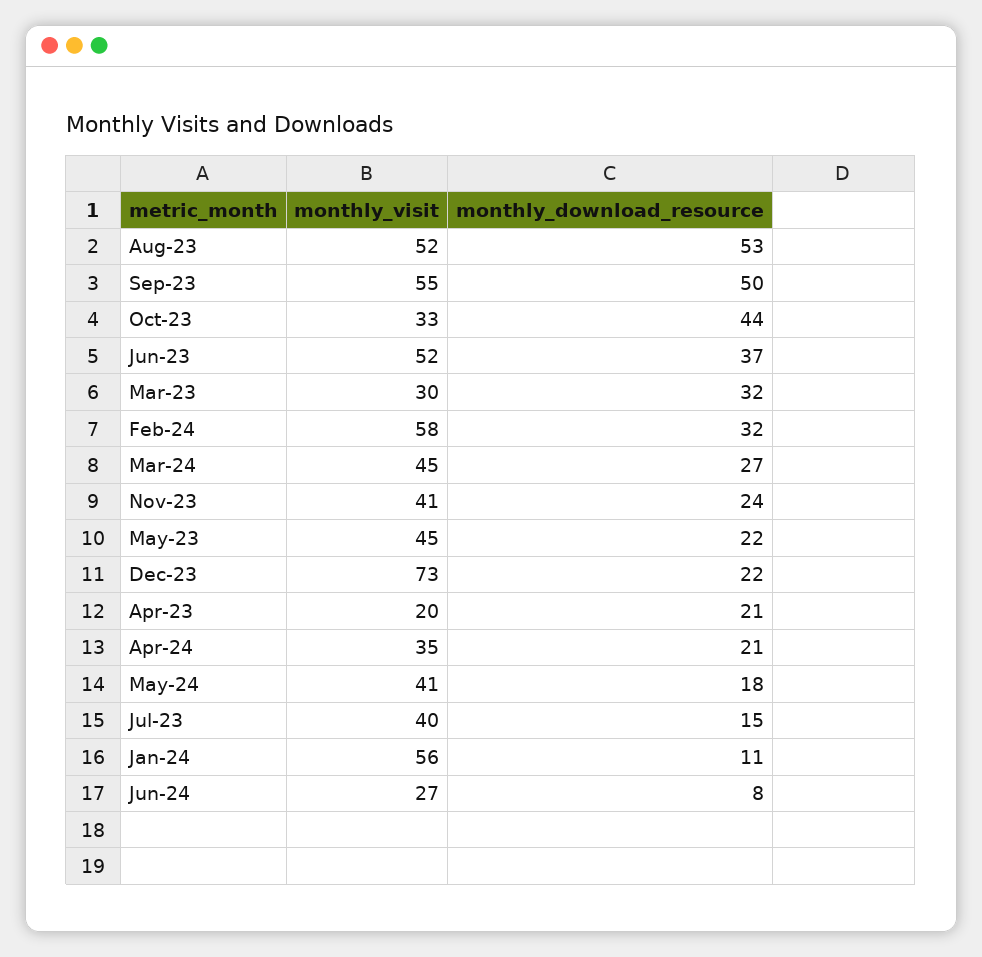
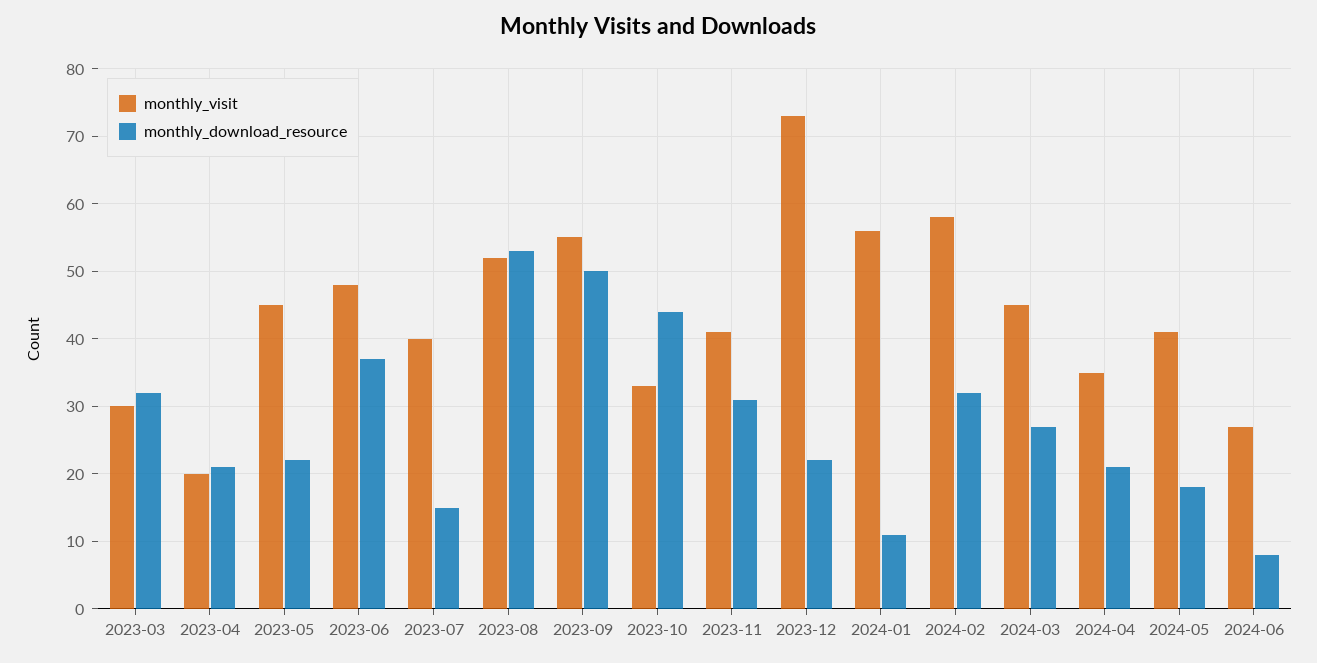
  {
    "monthly_visit": {
      "Aug-23": 52,
      "Sep-23": 55,
      "Oct-23": 33,
-     "Jun-23": 52,
+     "Jun-23": 48,
      "Mar-23": 30,
      "Feb-24": 58,
      "Mar-24": 45,
      "Nov-23": 41,
      "May-23": 45,
      "Dec-23": 73,
      "Apr-23": 20,
      "Apr-24": 35,
      "May-24": 41,
      "Jul-23": 40,
      "Jan-24": 56,
      "Jun-24": 27
    },
    "monthly_download_resource": {
      "Aug-23": 53,
      "Sep-23": 50,
      "Oct-23": 44,
      "Jun-23": 37,
      "Mar-23": 32,
      "Feb-24": 32,
      "Mar-24": 27,
-     "Nov-23": 24,
+     "Nov-23": 31,
      "May-23": 22,
      "Dec-23": 22,
      "Apr-23": 21,
      "Apr-24": 21,
      "May-24": 18,
      "Jul-23": 15,
      "Jan-24": 11,
      "Jun-24": 8
    }
  }

